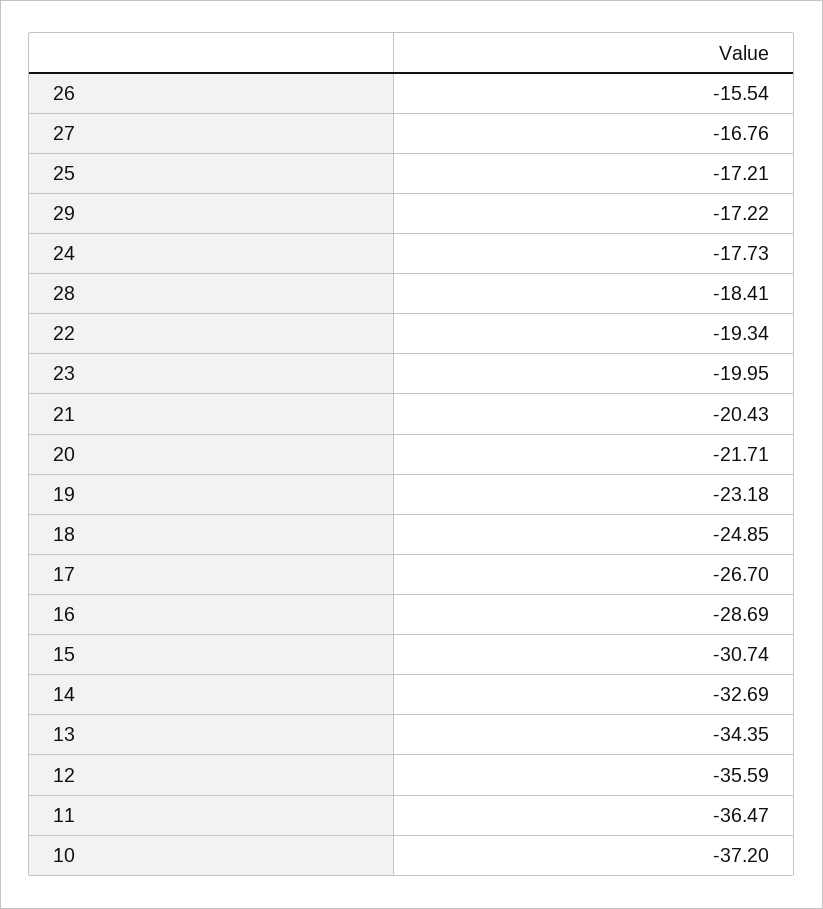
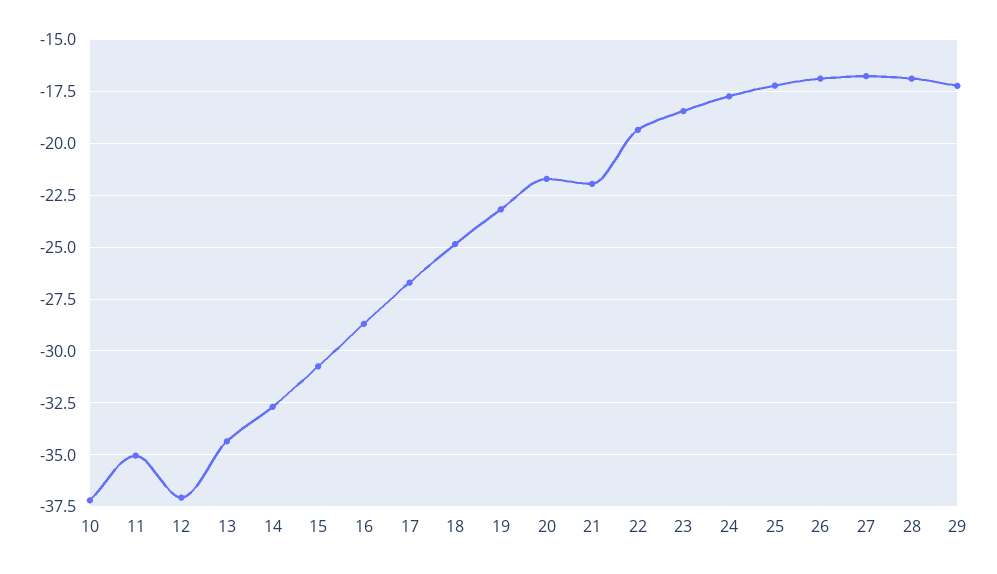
  {
-   "26": -15.54,
+   "26": -17,
    "27": -16.76,
    "25": -17.21,
    "29": -17.22,
    "24": -17.73,
-   "28": -18.41,
+   "28": -17,
    "22": -19.34,
-   "23": -19.95,
+   "23": -18.5,
-   "21": -20.43,
+   "21": -22,
    "20": -21.71,
    "19": -23.18,
    "18": -24.85,
    "17": -26.7,
    "16": -28.69,
    "15": -30.74,
    "14": -32.69,
    "13": -34.35,
-   "12": -35.59,
+   "12": -37,
-   "11": -36.47,
+   "11": -35,
    "10": -37.2
  }

